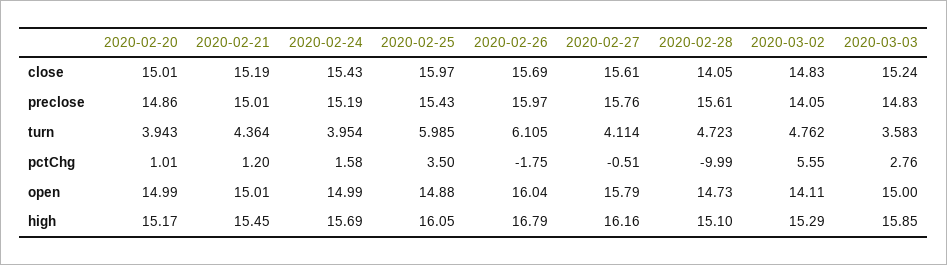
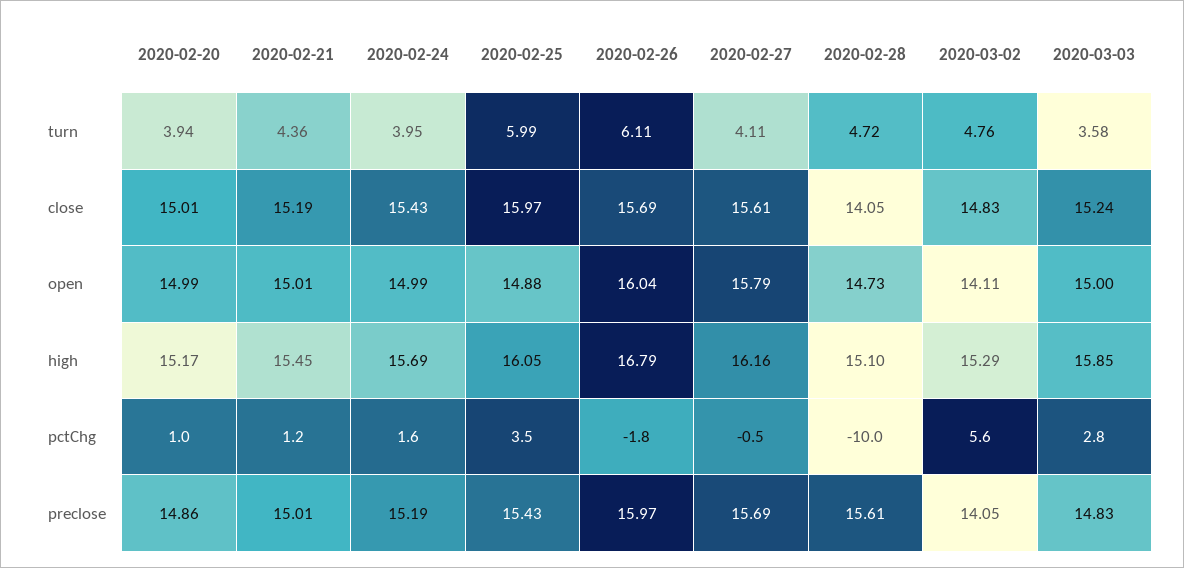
  {
    "2020-02-20": {
      "close": 15.01,
      "preclose": 14.86,
      "turn": 3.943,
      "pctChg": 1.01,
      "open": 14.99,
      "high": 15.17
    },
    "2020-02-21": {
      "close": 15.19,
      "preclose": 15.01,
      "turn": 4.364,
      "pctChg": 1.2,
      "open": 15.01,
      "high": 15.45
    },
    "2020-02-24": {
      "close": 15.43,
      "preclose": 15.19,
      "turn": 3.954,
      "pctChg": 1.58,
      "open": 14.99,
      "high": 15.69
    },
    "2020-02-25": {
      "close": 15.97,
      "preclose": 15.43,
      "turn": 5.985,
      "pctChg": 3.5,
      "open": 14.88,
      "high": 16.05
    },
    "2020-02-26": {
      "close": 15.69,
      "preclose": 15.97,
      "turn": 6.105,
      "pctChg": -1.75,
      "open": 16.04,
      "high": 16.79
    },
    "2020-02-27": {
      "close": 15.61,
-     "preclose": 15.76,
+     "preclose": 15.69,
      "turn": 4.114,
      "pctChg": -0.51,
      "open": 15.79,
      "high": 16.16
    },
    "2020-02-28": {
      "close": 14.05,
      "preclose": 15.61,
      "turn": 4.723,
      "pctChg": -9.99,
      "open": 14.73,
      "high": 15.1
    },
    "2020-03-02": {
      "close": 14.83,
      "preclose": 14.05,
      "turn": 4.762,
      "pctChg": 5.55,
      "open": 14.11,
      "high": 15.29
    },
    "2020-03-03": {
      "close": 15.24,
      "preclose": 14.83,
      "turn": 3.583,
      "pctChg": 2.76,
      "open": 15,
      "high": 15.85
    }
  }

